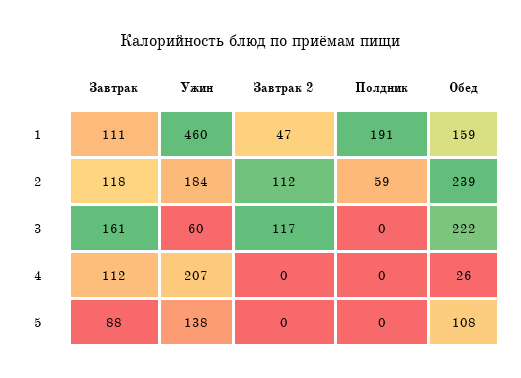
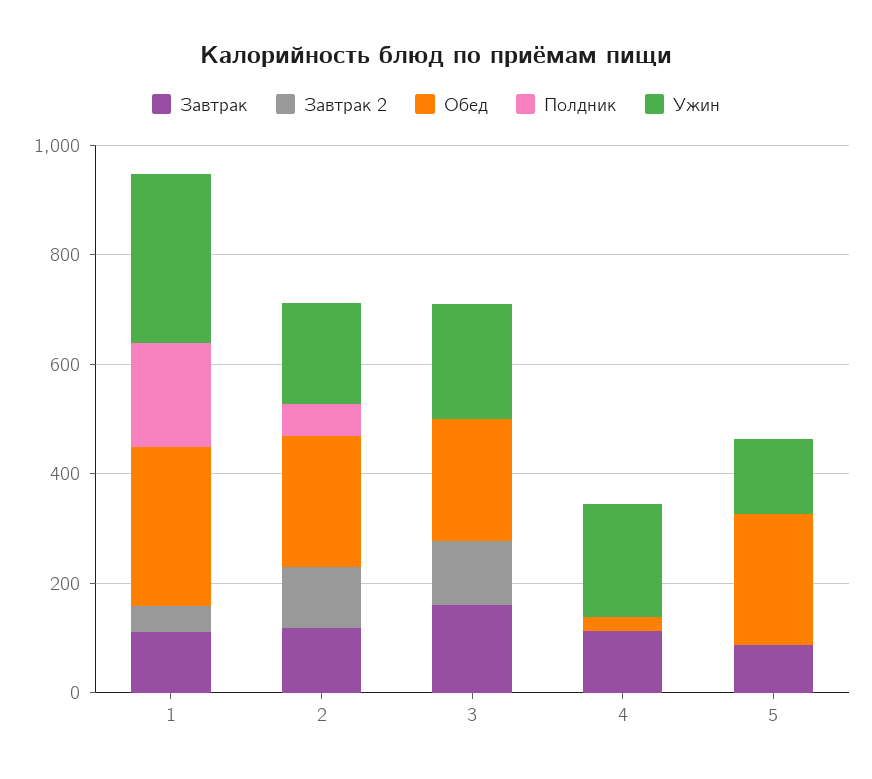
  {
    "Завтрак": {
      "1": 111,
      "2": 118,
      "3": 161,
      "4": 112,
      "5": 88
    },
    "Ужин": {
-     "1": 460,
+     "1": 300,
      "2": 184,
-     "3": 60,
+     "3": 200,
      "4": 207,
      "5": 138
    },
    "Завтрак 2": {
      "1": 47,
      "2": 112,
      "3": 117,
      "4": 0,
      "5": 0
    },
    "Полдник": {
      "1": 191,
      "2": 59,
      "3": 0,
      "4": 0,
      "5": 0
    },
    "Обед": {
-     "1": 159,
+     "1": 300,
      "2": 239,
      "3": 222,
      "4": 26,
-     "5": 108
+     "5": 250
    }
  }

